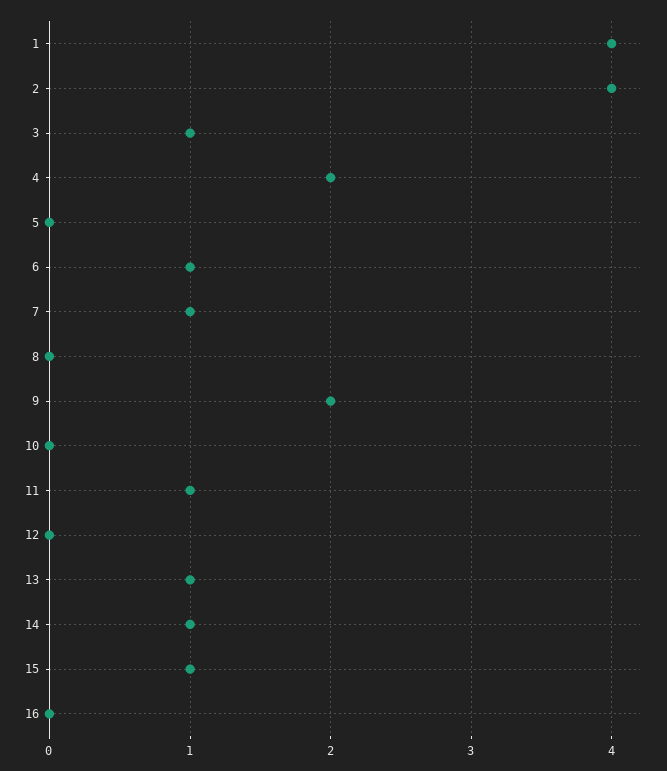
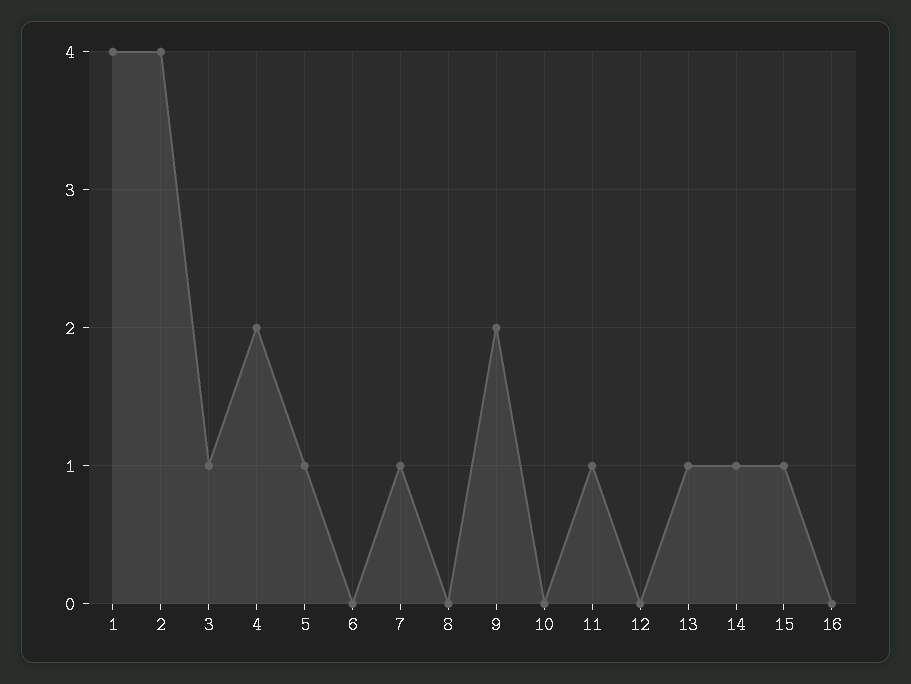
  {
    "1": 4,
    "2": 4,
    "3": 1,
    "4": 2,
-   "5": 0,
+   "5": 1,
-   "6": 1,
+   "6": 0,
    "7": 1,
    "8": 0,
    "9": 2,
    "10": 0,
    "11": 1,
    "12": 0,
    "13": 1,
    "14": 1,
    "15": 1,
    "16": 0
  }

